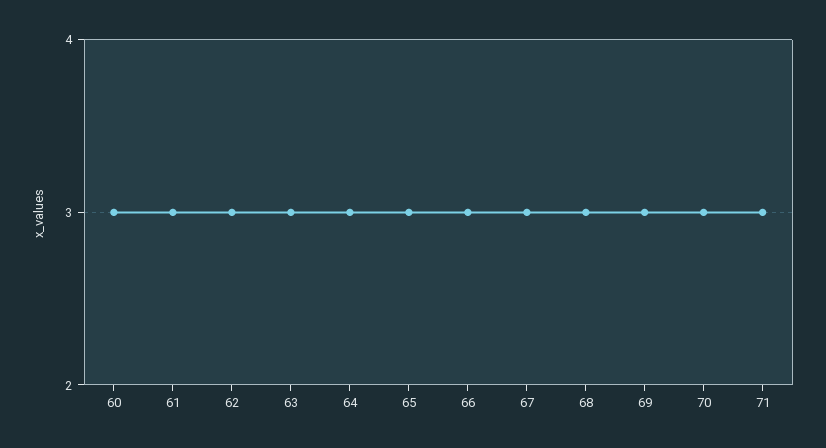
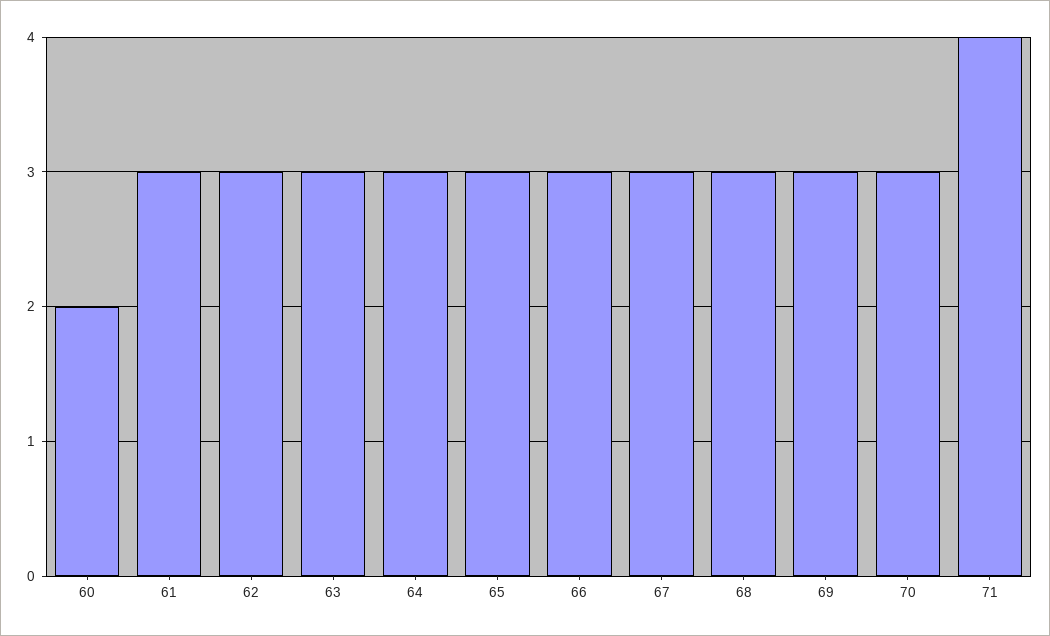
  {
-   "60": 3,
+   "60": 2,
    "61": 3,
    "62": 3,
    "63": 3,
    "64": 3,
    "65": 3,
    "66": 3,
    "67": 3,
    "68": 3,
    "69": 3,
    "70": 3,
-   "71": 3
+   "71": 4
  }

